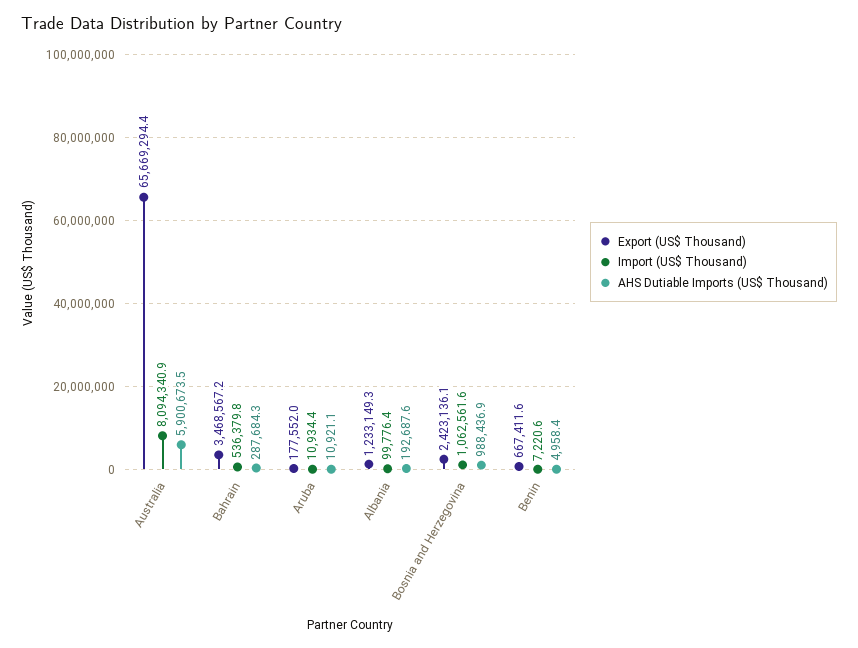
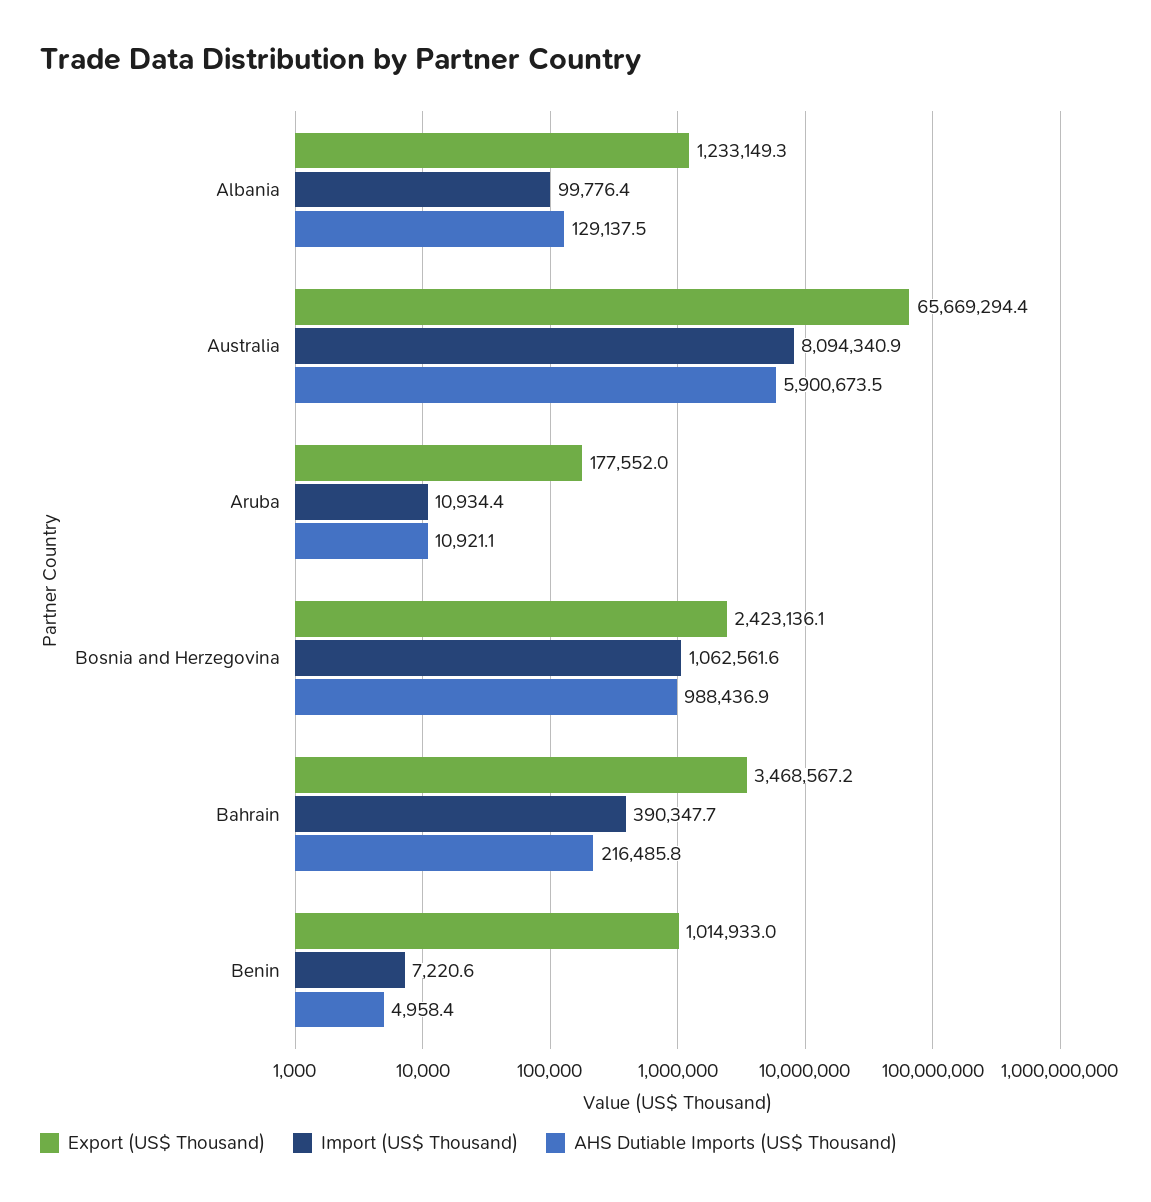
  {
    "Export (US$ Thousand)": {
      "Australia": 65669294.4,
      "Bahrain": 3468567.2,
      "Aruba": 177552,
      "Albania": 1233149.3,
      "Bosnia and Herzegovina": 2423136.1,
-     "Benin": 667411.6
+     "Benin": 1014933
    },
    "Import (US$ Thousand)": {
      "Australia": 8094340.9,
-     "Bahrain": 536379.8,
+     "Bahrain": 390347.7,
      "Aruba": 10934.4,
      "Albania": 99776.4,
      "Bosnia and Herzegovina": 1062561.6,
      "Benin": 7220.6
    },
    "AHS Dutiable Imports (US$ Thousand)": {
      "Australia": 5900673.5,
-     "Bahrain": 287684.3,
+     "Bahrain": 216485.8,
      "Aruba": 10921.1,
-     "Albania": 192687.6,
+     "Albania": 129137.5,
      "Bosnia and Herzegovina": 988436.9,
      "Benin": 4958.4
    }
  }

